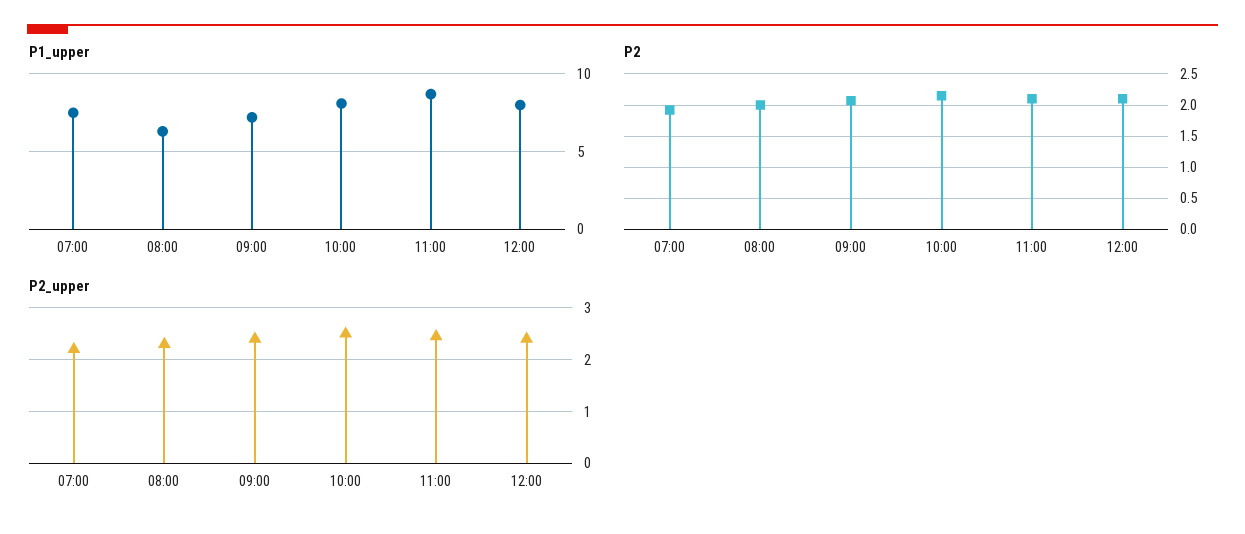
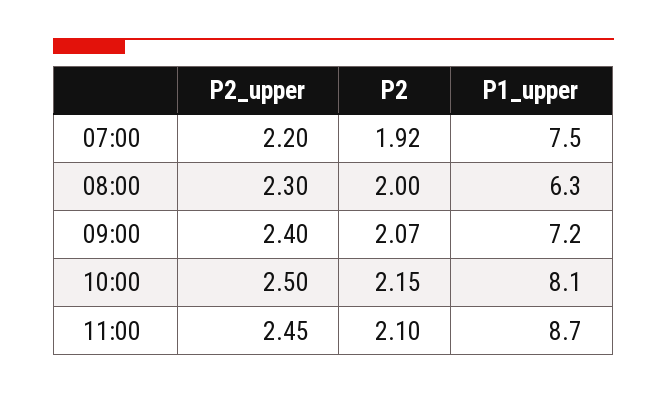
  {
    "P1_upper": {
      "07:00": 7.5,
      "08:00": 6.3,
      "09:00": 7.2,
      "10:00": 8.1,
-     "11:00": 8.7,
+     "11:00": 8.7
-     "12:00": 8
    },
    "P2": {
      "07:00": 1.92,
      "08:00": 2,
      "09:00": 2.07,
      "10:00": 2.15,
-     "11:00": 2.1,
+     "11:00": 2.1
-     "12:00": 2.1
    },
    "P2_upper": {
      "07:00": 2.2,
      "08:00": 2.3,
      "09:00": 2.4,
      "10:00": 2.5,
-     "11:00": 2.45,
+     "11:00": 2.45
-     "12:00": 2.4
    }
  }

